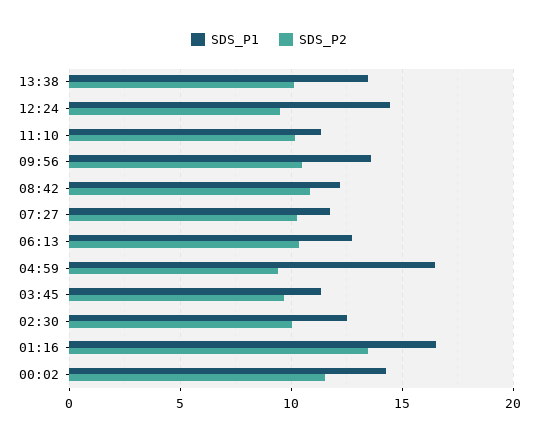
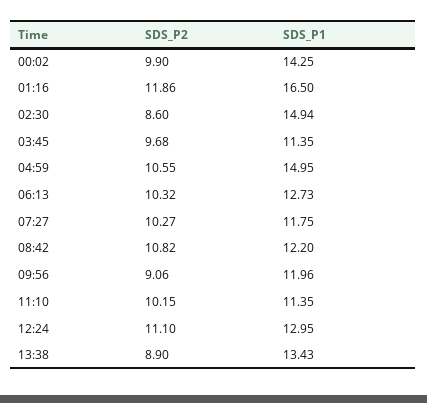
  {
    "SDS_P1": {
      "13:38": 13.43,
-     "12:24": 14.5,
+     "12:24": 12.95,
      "11:10": 11.35,
-     "09:56": 13.5,
+     "09:56": 11.96,
      "08:42": 12.2,
      "07:27": 11.75,
      "06:13": 12.73,
-     "04:59": 16.5,
+     "04:59": 14.95,
      "03:45": 11.35,
-     "02:30": 12.5,
+     "02:30": 14.94,
      "01:16": 16.5,
      "00:02": 14.25
    },
    "SDS_P2": {
-     "13:38": 10,
+     "13:38": 8.9,
-     "12:24": 9.5,
+     "12:24": 11.1,
      "11:10": 10.15,
-     "09:56": 10.5,
+     "09:56": 9.06,
      "08:42": 10.82,
      "07:27": 10.27,
      "06:13": 10.32,
-     "04:59": 9.5,
+     "04:59": 10.55,
      "03:45": 9.68,
-     "02:30": 10,
+     "02:30": 8.6,
-     "01:16": 13.5,
+     "01:16": 11.86,
-     "00:02": 11.5
+     "00:02": 9.9
    }
  }

